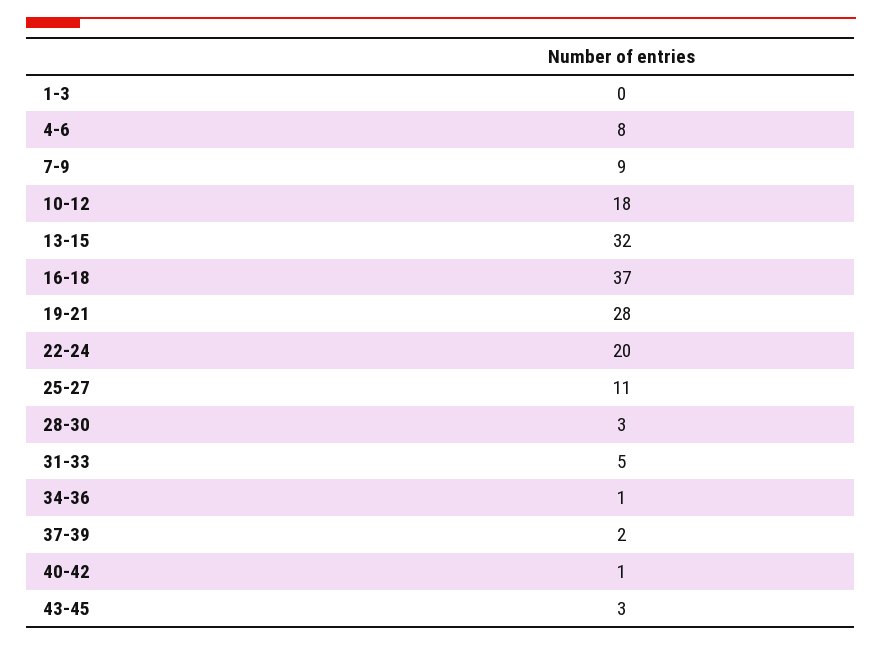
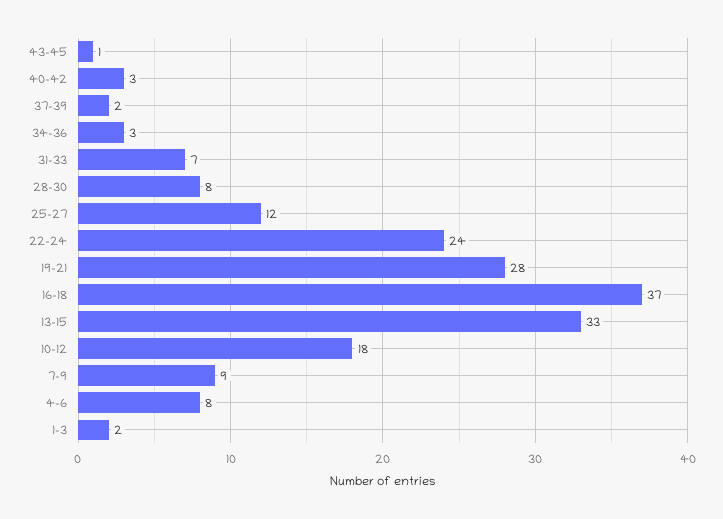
  {
-   "1-3": 0,
+   "1-3": 2,
    "4-6": 8,
    "7-9": 9,
    "10-12": 18,
-   "13-15": 32,
+   "13-15": 33,
    "16-18": 37,
    "19-21": 28,
-   "22-24": 20,
+   "22-24": 24,
-   "25-27": 11,
+   "25-27": 12,
-   "28-30": 3,
+   "28-30": 8,
-   "31-33": 5,
+   "31-33": 7,
-   "34-36": 1,
+   "34-36": 3,
    "37-39": 2,
-   "40-42": 1,
+   "40-42": 3,
-   "43-45": 3
+   "43-45": 1
  }

